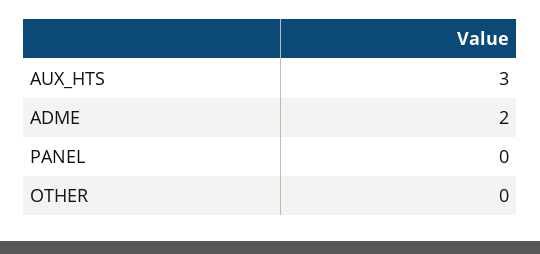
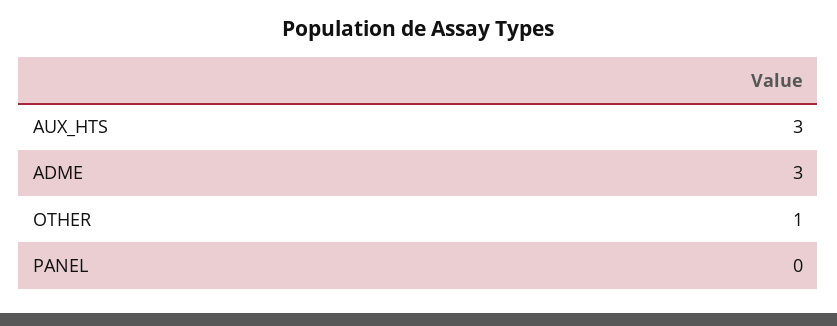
  {
    "AUX_HTS": 3,
-   "ADME": 2,
+   "ADME": 3,
    "PANEL": 0,
-   "OTHER": 0
+   "OTHER": 1
  }

